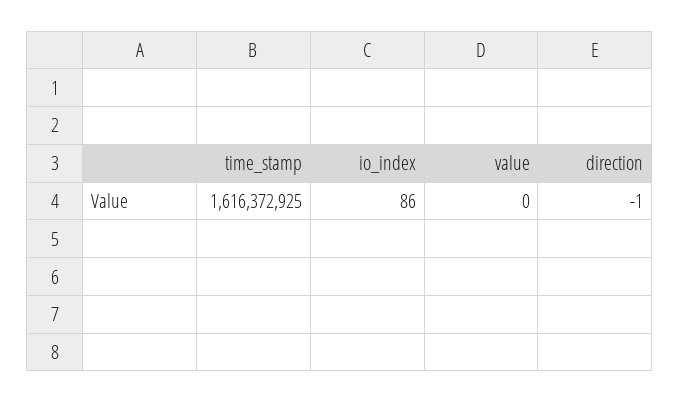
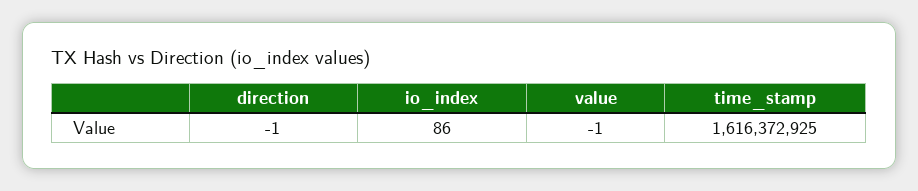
  {
    "time_stamp": 1616372925,
    "io_index": 86,
-   "value": 0,
+   "value": -1,
    "direction": -1
  }

